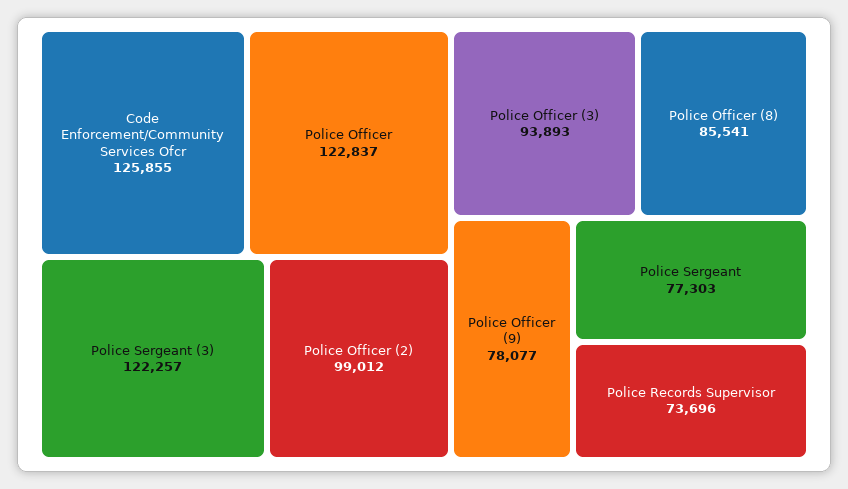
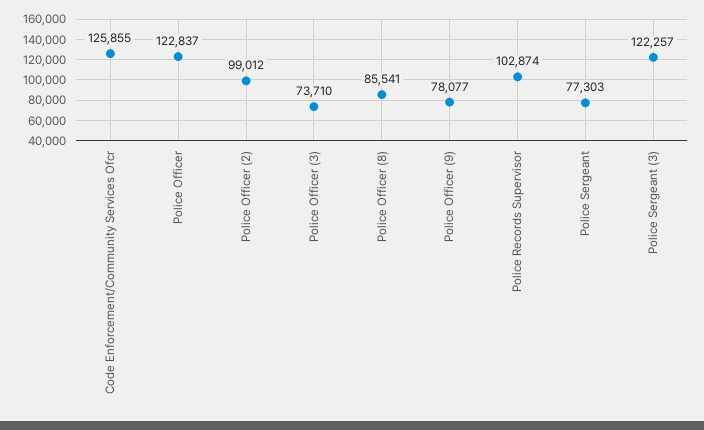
  {
    "Code Enforcement/Community Services Ofcr": 125855,
    "Police Officer": 122837,
    "Police Sergeant (3)": 122257,
    "Police Officer (2)": 99012,
-   "Police Officer (3)": 93893,
+   "Police Officer (3)": 73710,
    "Police Officer (8)": 85541,
    "Police Officer (9)": 78077,
    "Police Sergeant": 77303,
-   "Police Records Supervisor": 73696
+   "Police Records Supervisor": 102874
  }

